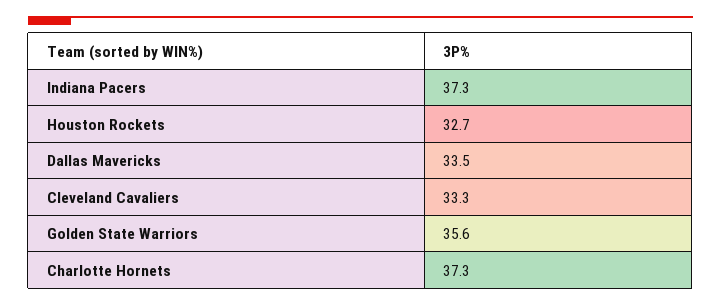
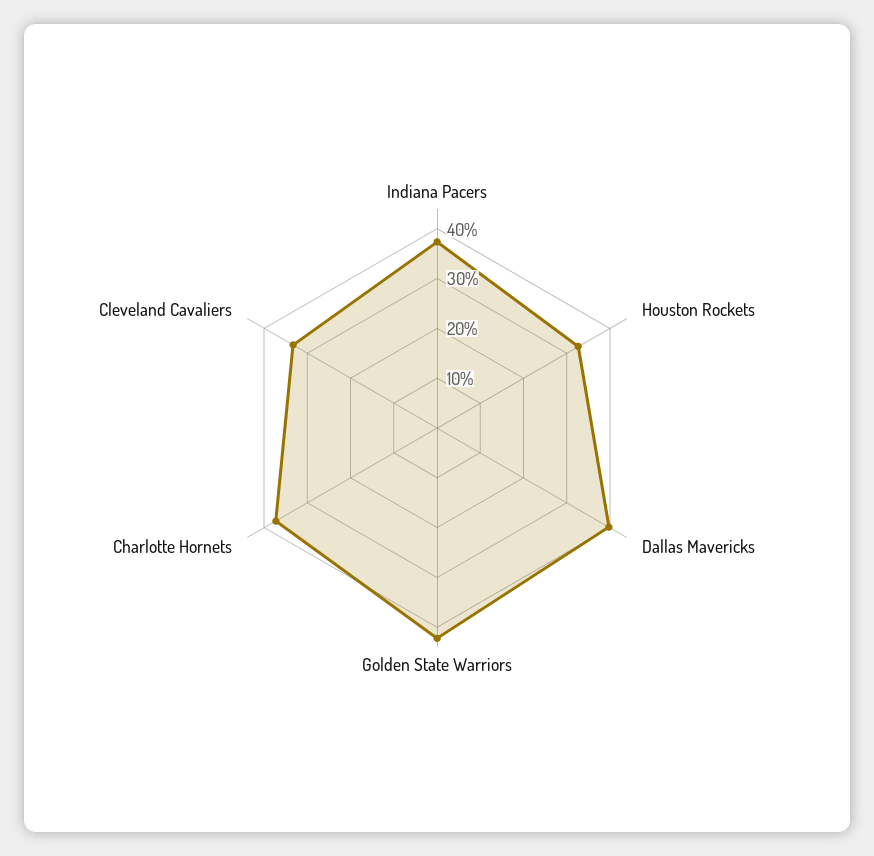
  {
    "Indiana Pacers": 37.3,
    "Houston Rockets": 32.7,
-   "Dallas Mavericks": 33.5,
+   "Dallas Mavericks": 40,
    "Cleveland Cavaliers": 33.3,
-   "Golden State Warriors": 35.6,
+   "Golden State Warriors": 42,
    "Charlotte Hornets": 37.3
  }

